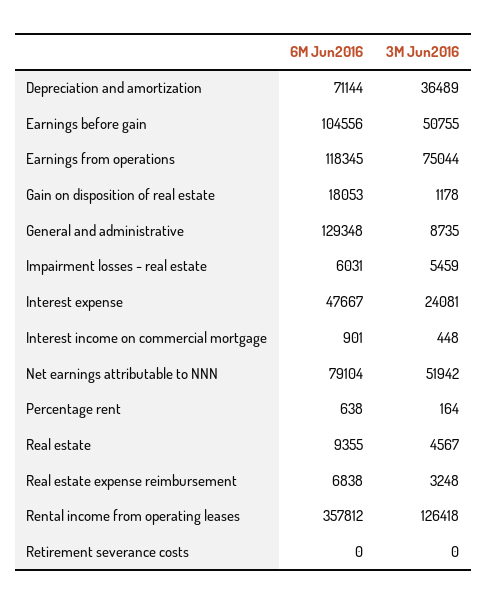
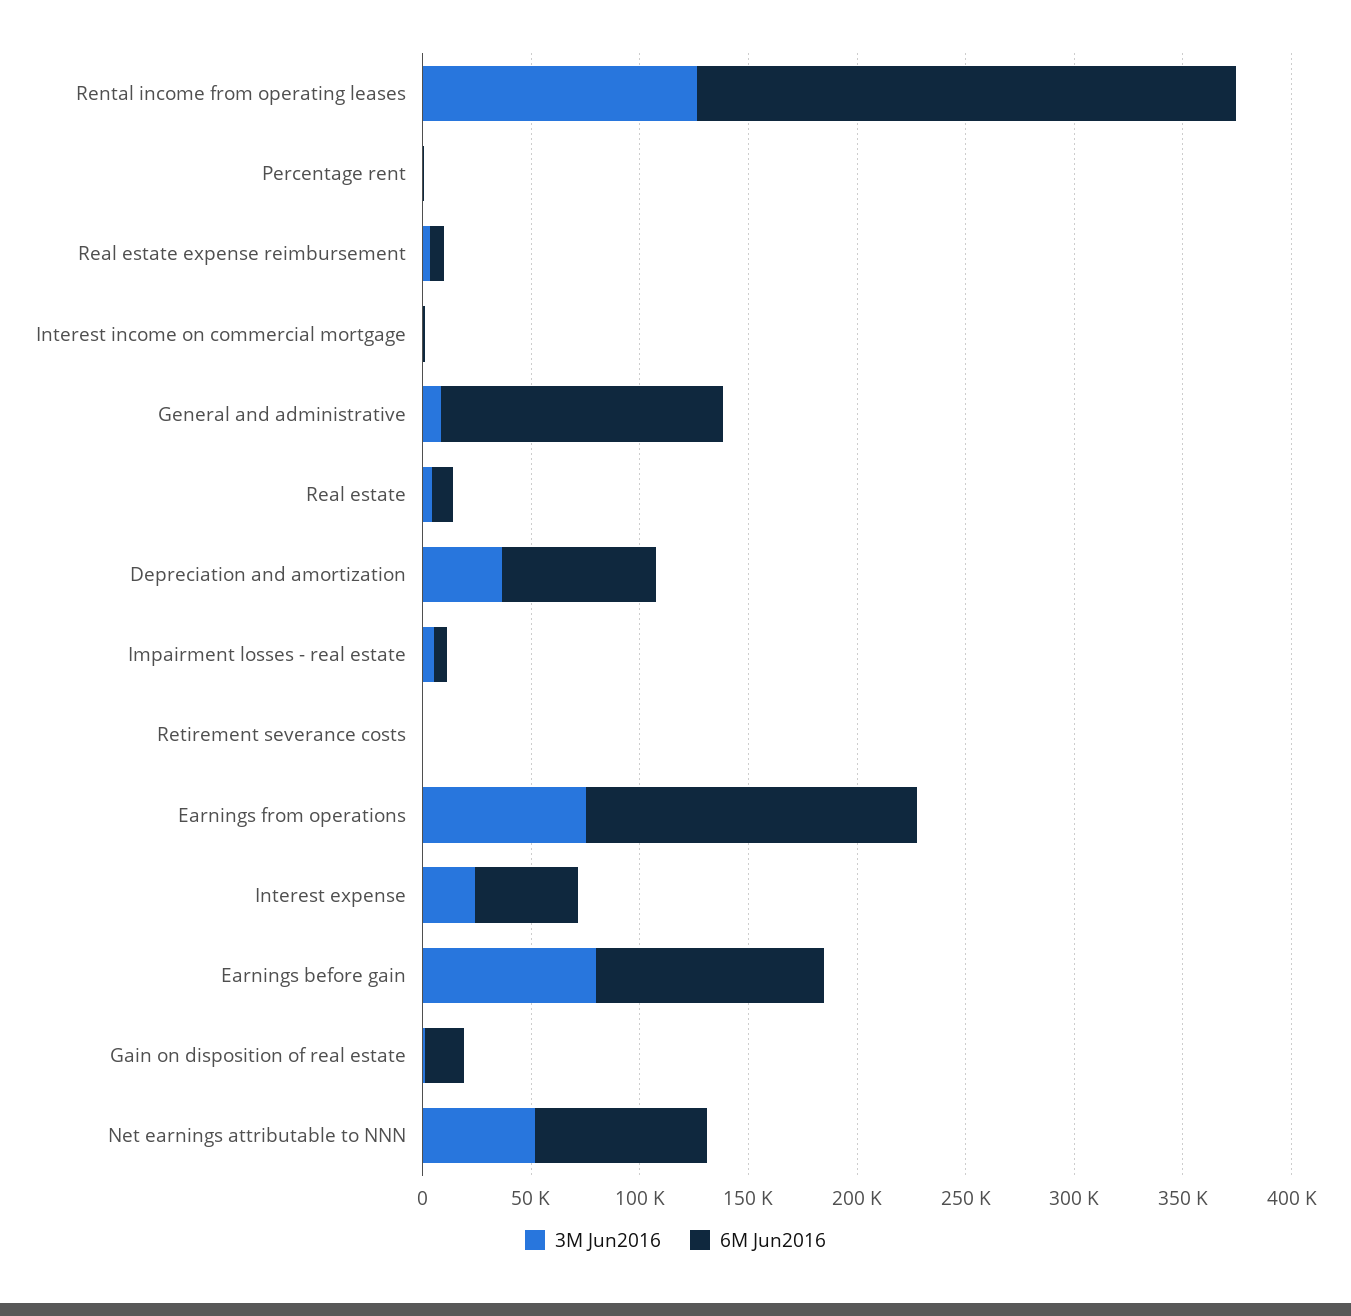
  {
    "6M Jun2016": {
      "Depreciation and amortization": 71144,
      "Earnings before gain": 104556,
-     "Earnings from operations": 118345,
+     "Earnings from operations": 150000,
      "Gain on disposition of real estate": 18053,
      "General and administrative": 129348,
      "Impairment losses - real estate": 6031,
      "Interest expense": 47667,
      "Interest income on commercial mortgage": 901,
      "Net earnings attributable to NNN": 79104,
      "Percentage rent": 638,
      "Real estate": 9355,
      "Real estate expense reimbursement": 6838,
-     "Rental income from operating leases": 357812,
+     "Rental income from operating leases": 250000,
      "Retirement severance costs": 0
    },
    "3M Jun2016": {
      "Depreciation and amortization": 36489,
-     "Earnings before gain": 50755,
+     "Earnings before gain": 80000,
      "Earnings from operations": 75044,
      "Gain on disposition of real estate": 1178,
      "General and administrative": 8735,
      "Impairment losses - real estate": 5459,
      "Interest expense": 24081,
      "Interest income on commercial mortgage": 448,
      "Net earnings attributable to NNN": 51942,
      "Percentage rent": 164,
      "Real estate": 4567,
      "Real estate expense reimbursement": 3248,
      "Rental income from operating leases": 126418,
      "Retirement severance costs": 0
    }
  }

